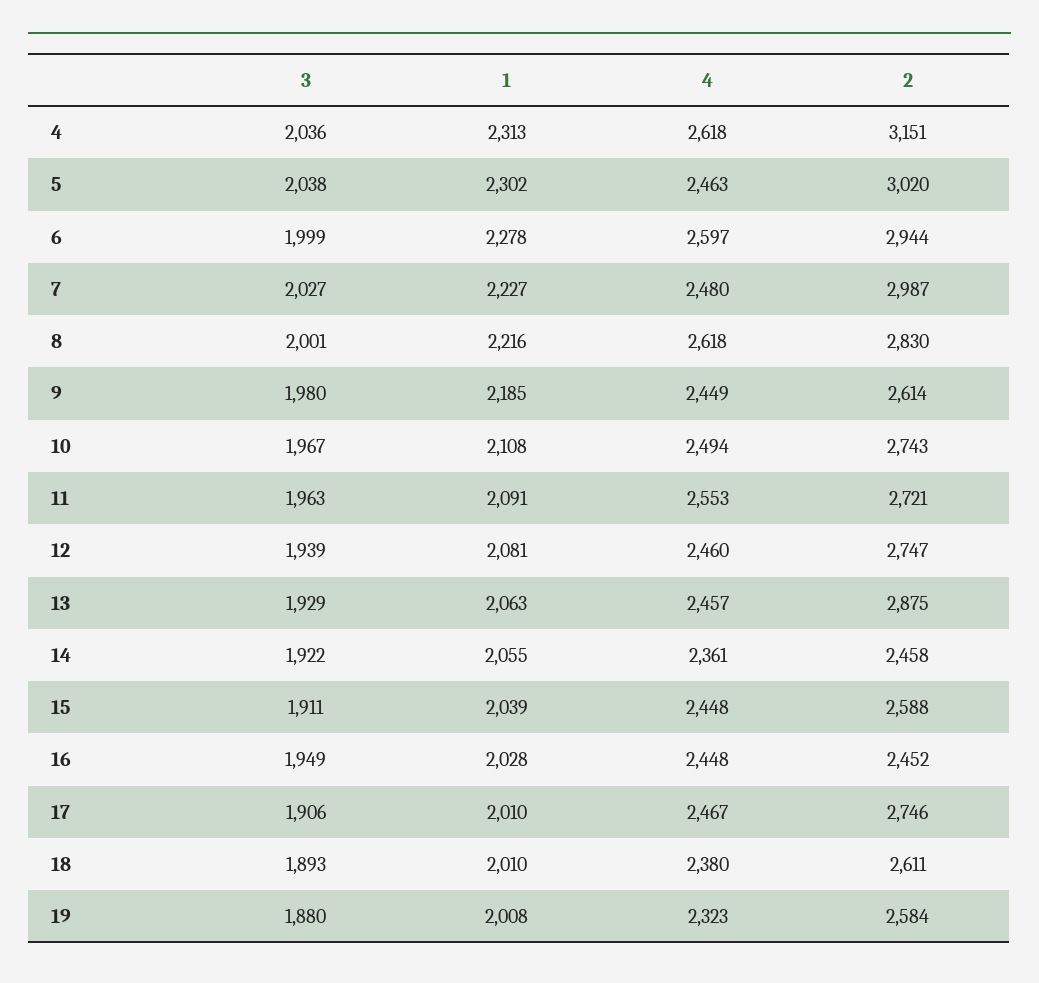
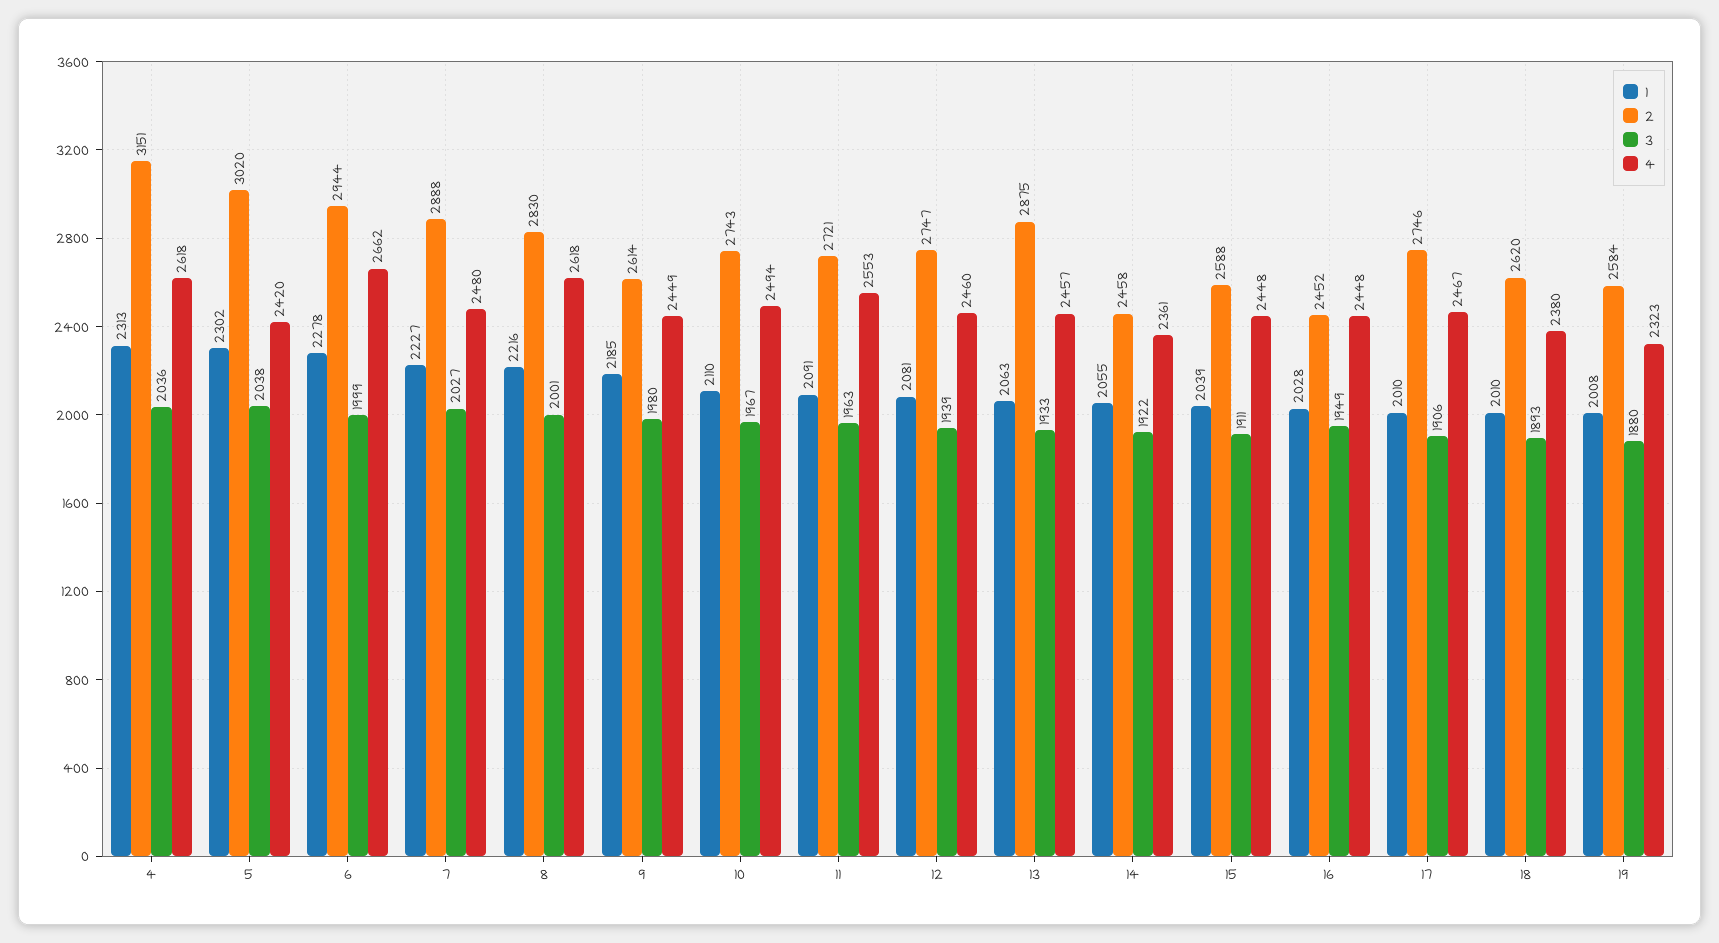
  {
    "3": {
      "4": 2036,
      "5": 2038,
      "6": 1999,
      "7": 2027,
      "8": 2001,
      "9": 1980,
      "10": 1967,
      "11": 1963,
      "12": 1939,
-     "13": 1929,
+     "13": 1933,
      "14": 1922,
      "15": 1911,
      "16": 1949,
      "17": 1906,
      "18": 1893,
      "19": 1880
    },
    "1": {
      "4": 2313,
      "5": 2302,
      "6": 2278,
      "7": 2227,
      "8": 2216,
      "9": 2185,
-     "10": 2108,
+     "10": 2110,
      "11": 2091,
      "12": 2081,
      "13": 2063,
      "14": 2055,
      "15": 2039,
      "16": 2028,
      "17": 2010,
      "18": 2010,
      "19": 2008
    },
    "4": {
      "4": 2618,
-     "5": 2463,
+     "5": 2420,
-     "6": 2597,
+     "6": 2662,
      "7": 2480,
      "8": 2618,
      "9": 2449,
      "10": 2494,
      "11": 2553,
      "12": 2460,
      "13": 2457,
      "14": 2361,
      "15": 2448,
      "16": 2448,
      "17": 2467,
      "18": 2380,
      "19": 2323
    },
    "2": {
      "4": 3151,
      "5": 3020,
      "6": 2944,
-     "7": 2987,
+     "7": 2888,
      "8": 2830,
      "9": 2614,
      "10": 2743,
      "11": 2721,
      "12": 2747,
      "13": 2875,
      "14": 2458,
      "15": 2588,
      "16": 2452,
      "17": 2746,
-     "18": 2611,
+     "18": 2620,
      "19": 2584
    }
  }

